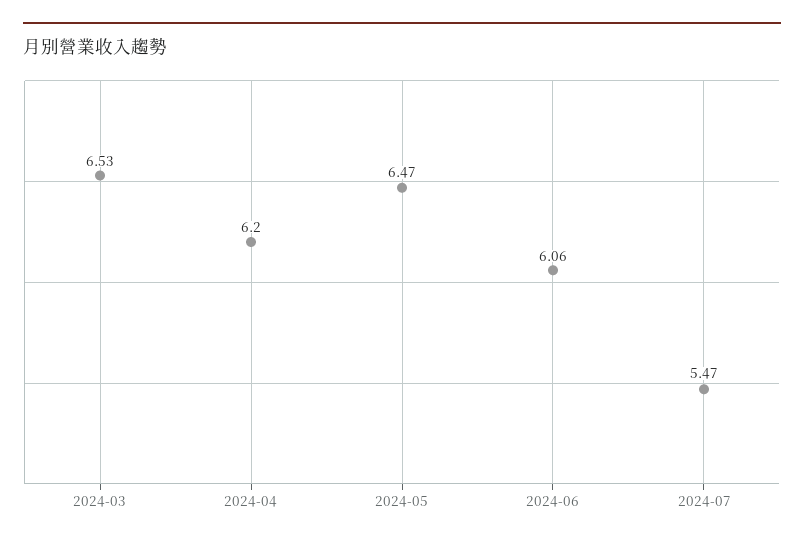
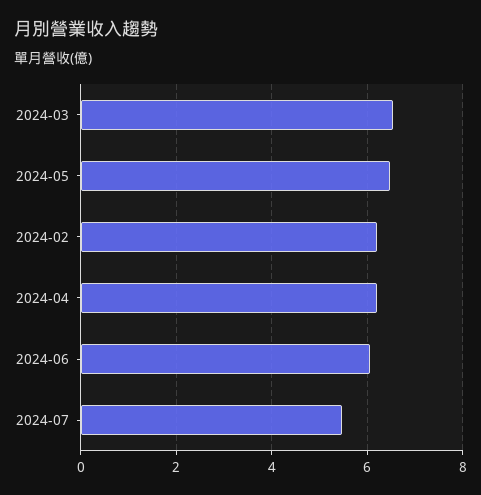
  {
    "2024-03": 6.53,
    "2024-04": 6.2,
    "2024-05": 6.47,
    "2024-06": 6.06,
-   "2024-07": 5.47
+   "2024-07": 5.47,
+   "2024-02": 6.2
  }

